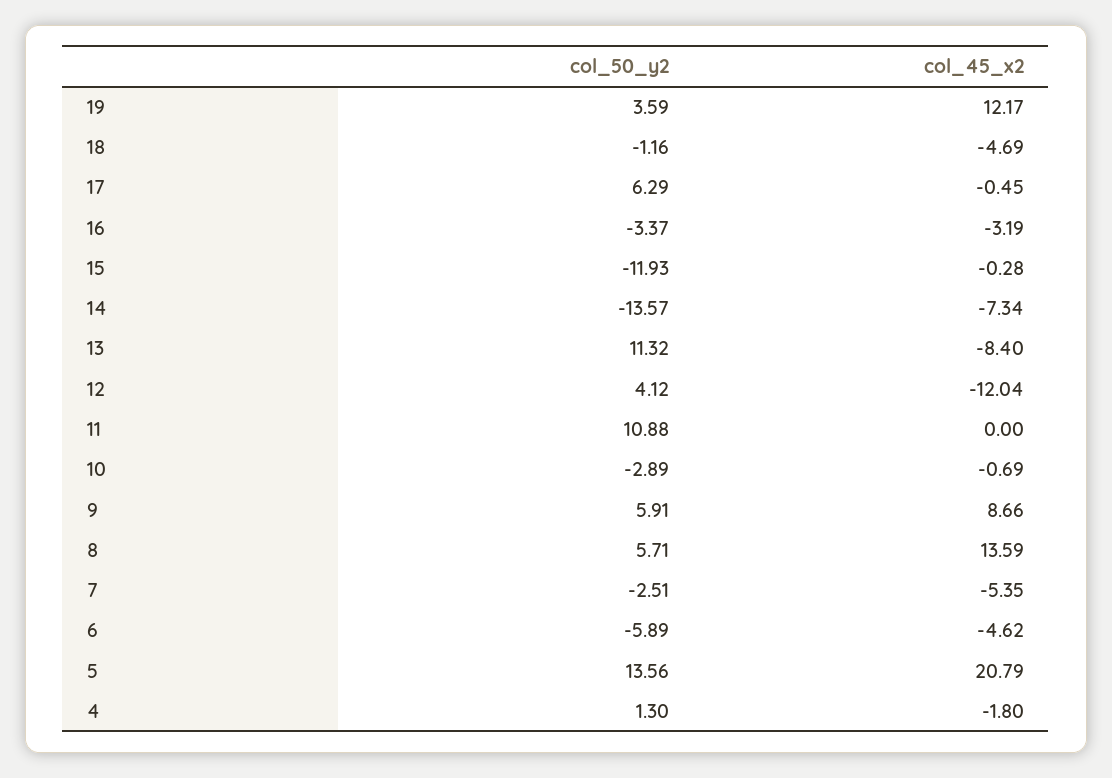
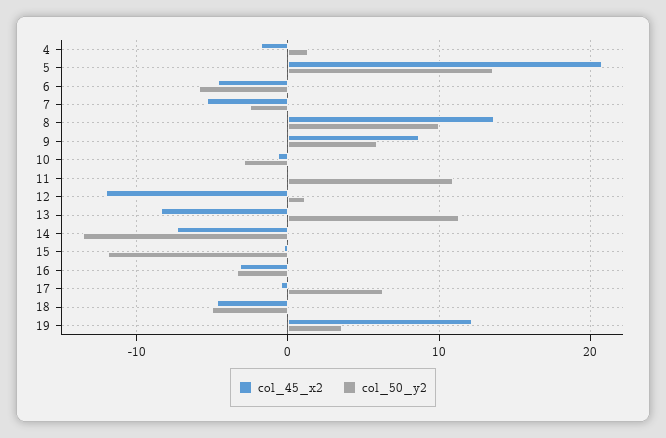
  {
    "col_50_y2": {
      "19": 3.59,
-     "18": -1.16,
+     "18": -5,
      "17": 6.29,
      "16": -3.37,
      "15": -11.93,
      "14": -13.57,
      "13": 11.32,
-     "12": 4.12,
+     "12": 1,
      "11": 10.88,
      "10": -2.89,
      "9": 5.91,
-     "8": 5.71,
+     "8": 10,
      "7": -2.51,
      "6": -5.89,
      "5": 13.56,
      "4": 1.3
    },
    "col_45_x2": {
      "19": 12.17,
      "18": -4.69,
      "17": -0.45,
      "16": -3.19,
      "15": -0.28,
      "14": -7.34,
      "13": -8.4,
      "12": -12.04,
      "11": 0,
      "10": -0.69,
      "9": 8.66,
      "8": 13.59,
      "7": -5.35,
      "6": -4.62,
      "5": 20.79,
      "4": -1.8
    }
  }

